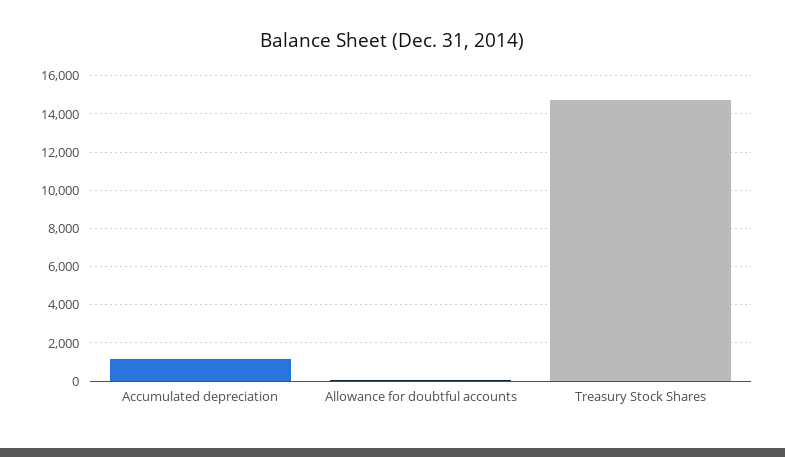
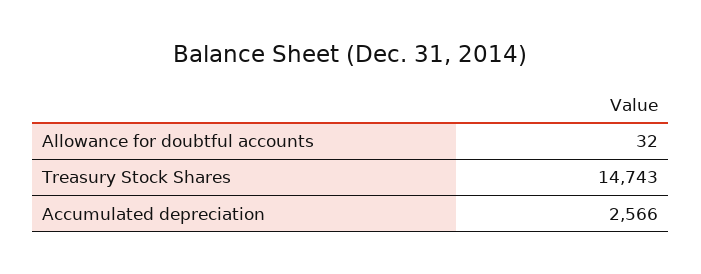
  {
-   "Accumulated depreciation": 1000,
+   "Accumulated depreciation": 2566,
    "Allowance for doubtful accounts": 32,
    "Treasury Stock Shares": 14743
  }

